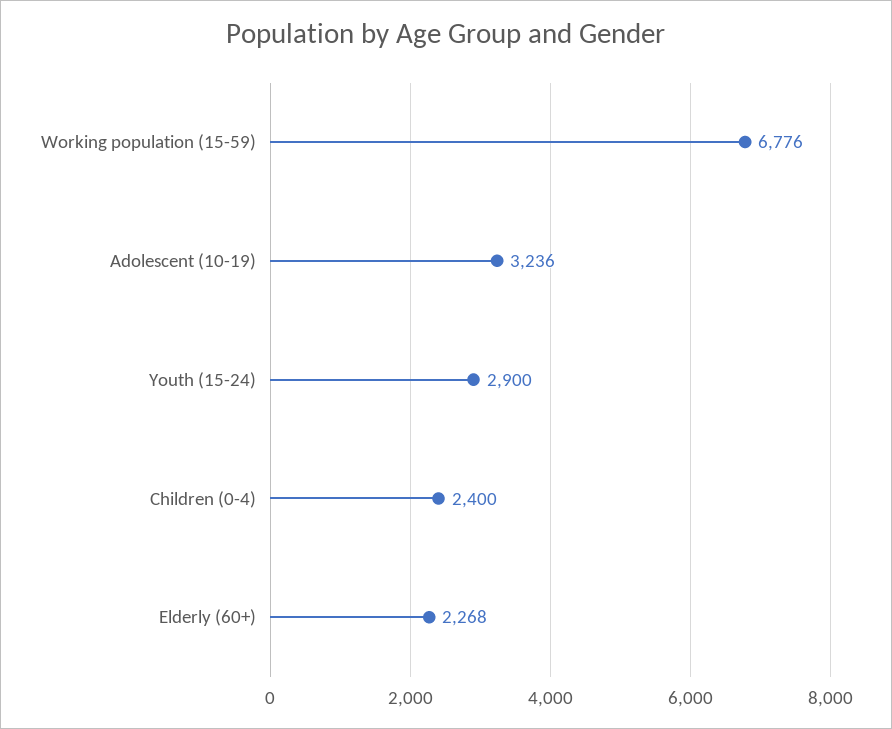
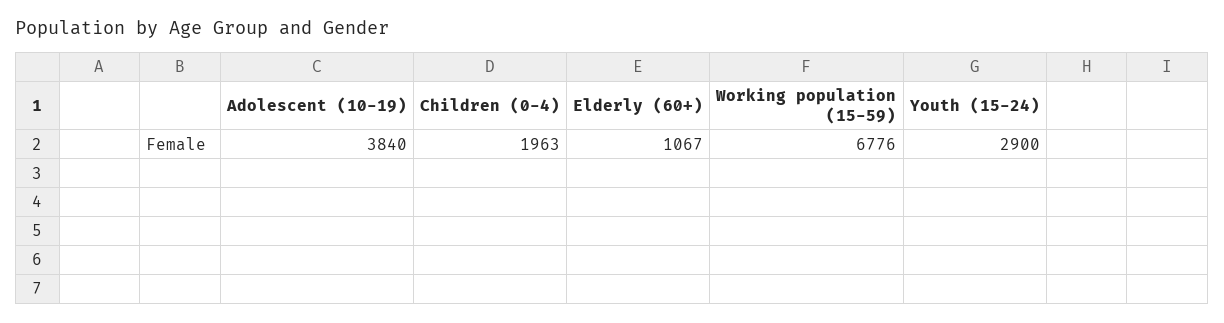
  {
    "Working population (15-59)": 6776,
-   "Adolescent (10-19)": 3236,
+   "Adolescent (10-19)": 3840,
    "Youth (15-24)": 2900,
-   "Children (0-4)": 2400,
+   "Children (0-4)": 1963,
-   "Elderly (60+)": 2268
+   "Elderly (60+)": 1067
  }

